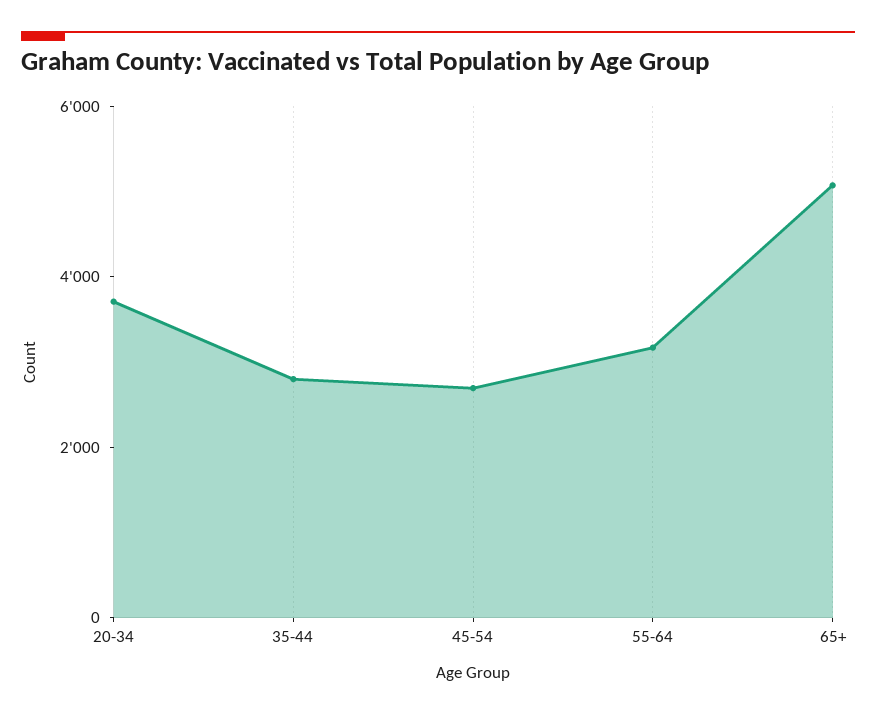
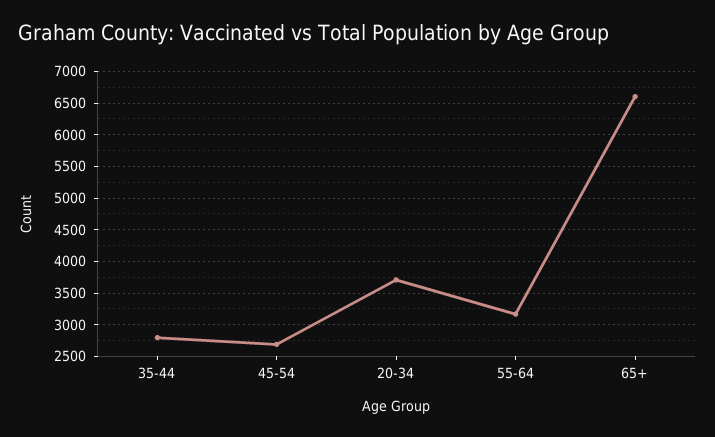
  {
    "20-34": 3700,
    "35-44": 2800,
    "45-54": 2700,
    "55-64": 3200,
-   "65+": 5000
+   "65+": 6600
  }

